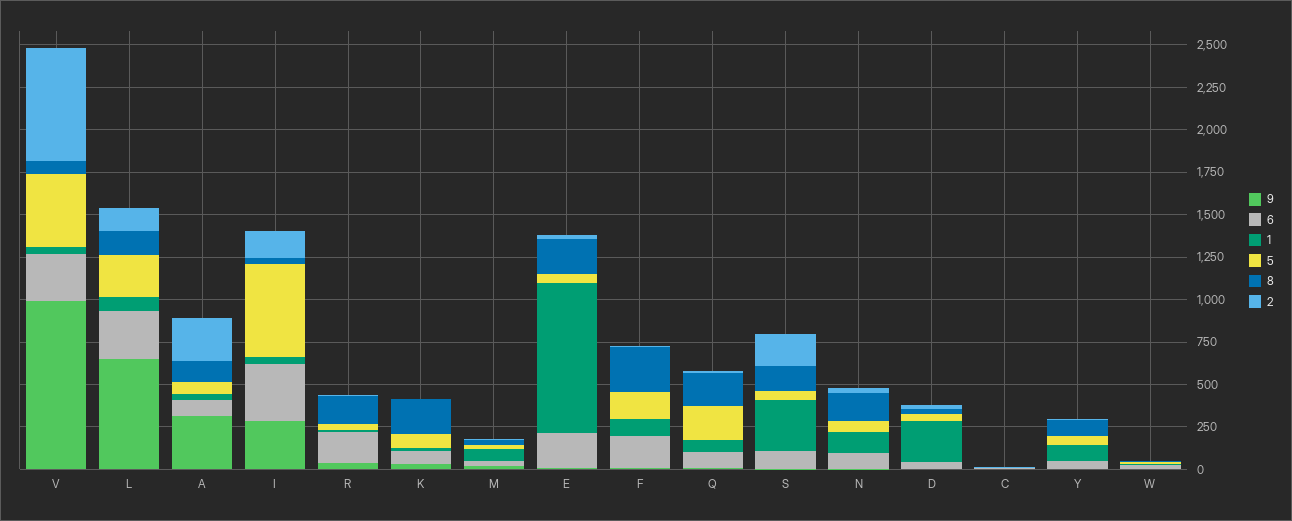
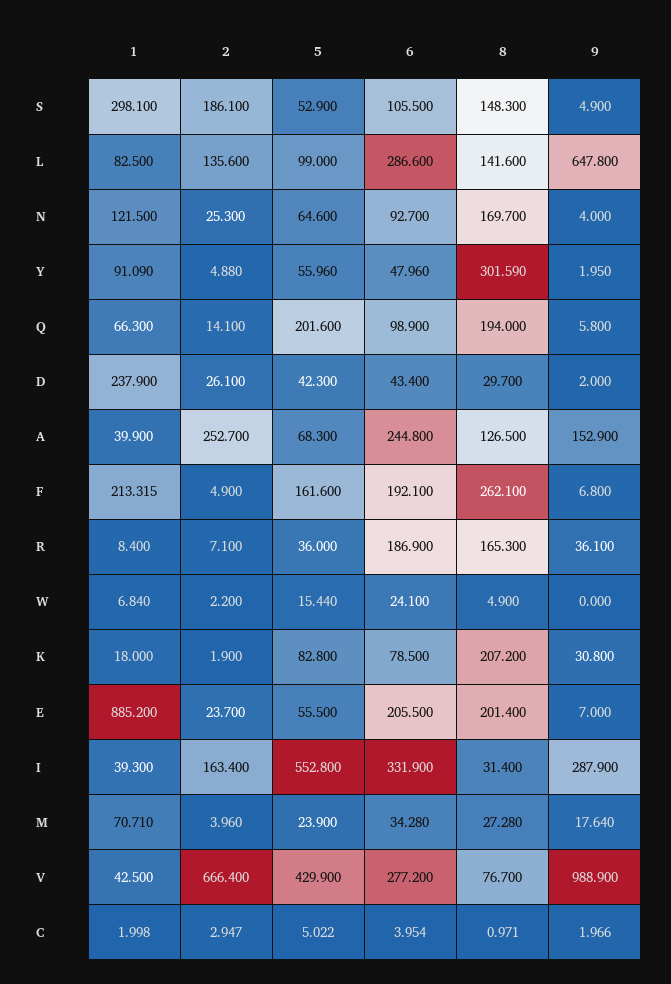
  {
    "9": {
      "V": 988.9,
      "L": 647.8,
-     "A": 300,
+     "A": 152.9,
      "I": 287.9,
      "R": 36.1,
      "K": 30.8,
      "M": 17.64,
      "E": 7,
      "F": 6.8,
      "Q": 5.8,
      "S": 4.9,
      "N": 4,
      "D": 2,
      "C": 1.966,
      "Y": 1.95,
      "W": 0
    },
    "6": {
      "V": 277.2,
      "L": 286.6,
-     "A": 100,
+     "A": 244.8,
      "I": 331.9,
      "R": 186.9,
      "K": 78.5,
      "M": 34.28,
      "E": 205.5,
      "F": 192.1,
      "Q": 98.9,
      "S": 105.5,
      "N": 92.7,
      "D": 43.4,
      "C": 3.954,
      "Y": 47.96,
      "W": 24.1
    },
    "1": {
      "V": 42.5,
      "L": 82.5,
      "A": 39.9,
      "I": 39.3,
      "R": 8.4,
      "K": 18,
      "M": 70.71,
      "E": 885.2,
-     "F": 100,
+     "F": 213.315,
      "Q": 66.3,
      "S": 298.1,
      "N": 121.5,
      "D": 237.9,
      "C": 1.998,
      "Y": 91.09,
      "W": 6.84
    },
    "5": {
      "V": 429.9,
-     "L": 250,
+     "L": 99,
      "A": 68.3,
      "I": 552.8,
      "R": 36,
      "K": 82.8,
      "M": 23.9,
      "E": 55.5,
      "F": 161.6,
      "Q": 201.6,
      "S": 52.9,
      "N": 64.6,
      "D": 42.3,
      "C": 5.022,
      "Y": 55.96,
      "W": 15.44
    },
    "8": {
      "V": 76.7,
      "L": 141.6,
      "A": 126.5,
      "I": 31.4,
      "R": 165.3,
      "K": 207.2,
      "M": 27.28,
      "E": 201.4,
      "F": 262.1,
      "Q": 194,
      "S": 148.3,
      "N": 169.7,
      "D": 29.7,
      "C": 0.971,
-     "Y": 100,
+     "Y": 301.59,
      "W": 4.9
    },
    "2": {
      "V": 666.4,
      "L": 135.6,
      "A": 252.7,
      "I": 163.4,
      "R": 7.1,
      "K": 1.9,
      "M": 3.96,
      "E": 23.7,
      "F": 4.9,
      "Q": 14.1,
      "S": 186.1,
      "N": 25.3,
      "D": 26.1,
      "C": 2.947,
      "Y": 4.88,
      "W": 2.2
    }
  }

